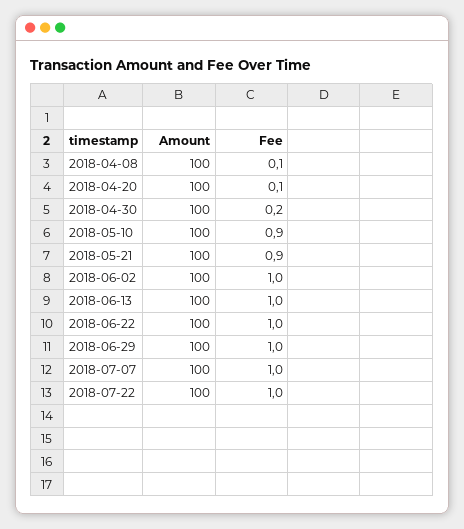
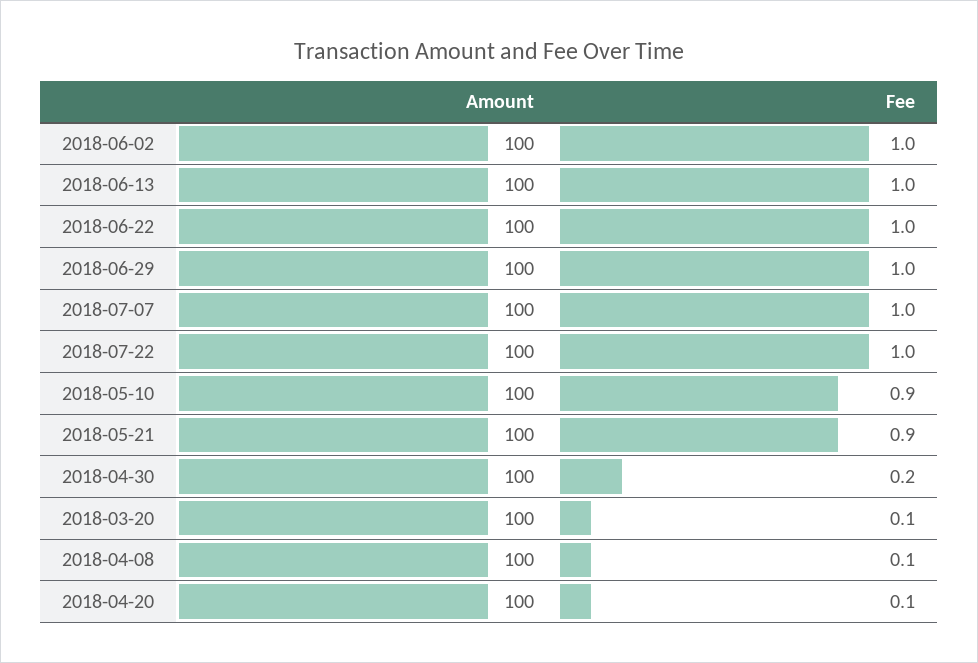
  {
    "Amount": {
      "2018-04-08": 100,
      "2018-04-20": 100,
      "2018-04-30": 100,
      "2018-05-10": 100,
      "2018-05-21": 100,
      "2018-06-02": 100,
      "2018-06-13": 100,
      "2018-06-22": 100,
      "2018-06-29": 100,
      "2018-07-07": 100,
-     "2018-07-22": 100
+     "2018-07-22": 100,
+     "2018-03-20": 100
    },
    "Fee": {
      "2018-04-08": 0.1,
      "2018-04-20": 0.1,
      "2018-04-30": 0.2,
      "2018-05-10": 0.9,
      "2018-05-21": 0.9,
      "2018-06-02": 1,
      "2018-06-13": 1,
      "2018-06-22": 1,
      "2018-06-29": 1,
      "2018-07-07": 1,
-     "2018-07-22": 1
+     "2018-07-22": 1,
+     "2018-03-20": 0.1
    }
  }

